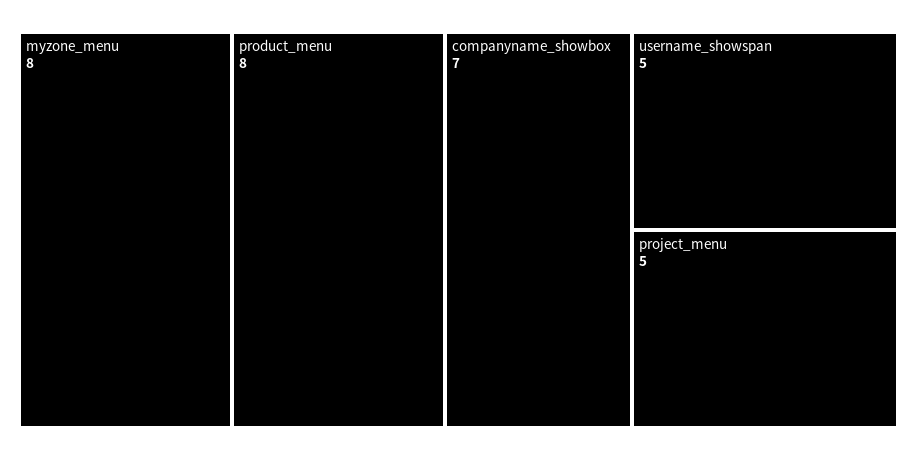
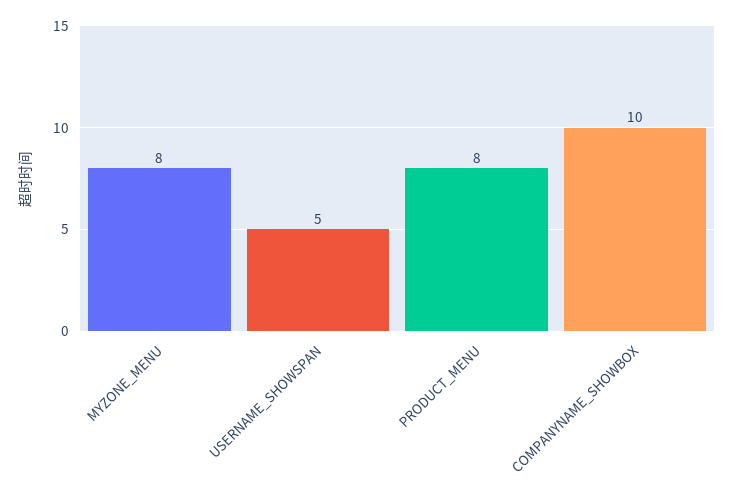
  {
    "myzone_menu": 8,
    "product_menu": 8,
-   "companyname_showbox": 7,
+   "companyname_showbox": 10,
-   "username_showspan": 5,
+   "username_showspan": 5
-   "project_menu": 5
  }

